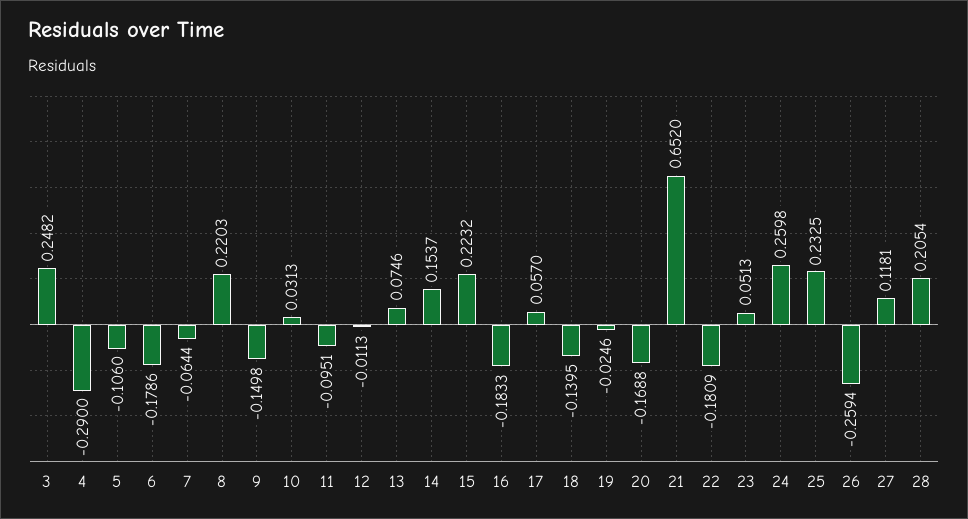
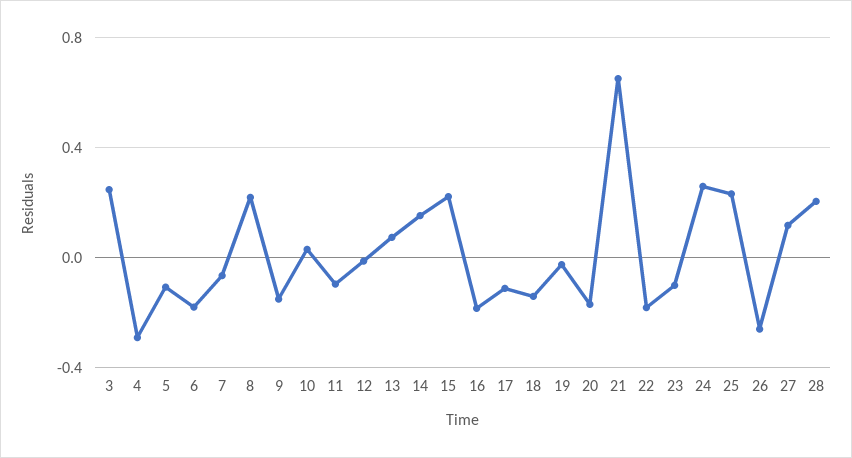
  {
    "3": 0.2482,
    "4": -0.29,
    "5": -0.106,
    "6": -0.1786,
    "7": -0.0644,
    "8": 0.2203,
    "9": -0.1498,
    "10": 0.0313,
    "11": -0.0951,
    "12": -0.0113,
    "13": 0.0746,
    "14": 0.1537,
    "15": 0.2232,
    "16": -0.1833,
-   "17": 0.057,
+   "17": -0.1,
    "18": -0.1395,
    "19": -0.0246,
    "20": -0.1688,
    "21": 0.652,
    "22": -0.1809,
-   "23": 0.0513,
+   "23": -0.1,
    "24": 0.2598,
    "25": 0.2325,
    "26": -0.2594,
    "27": 0.1181,
    "28": 0.2054
  }

